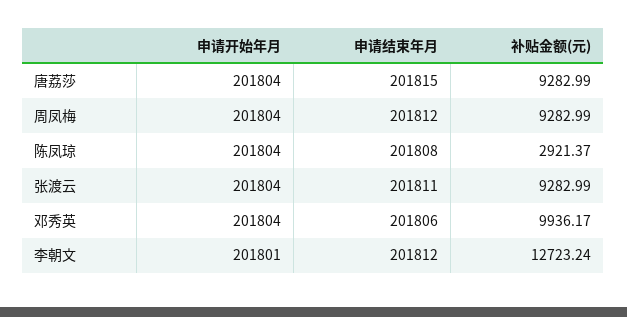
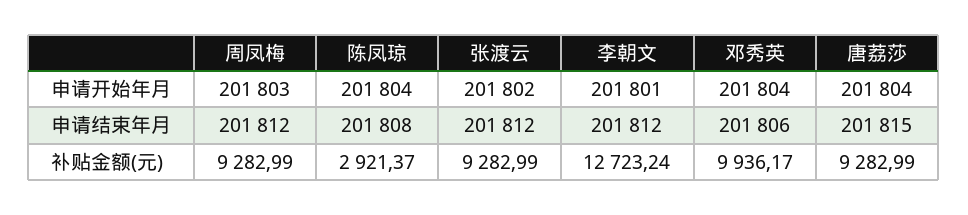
  {
    "申请开始年月": {
      "唐荔莎": 201804,
-     "周凤梅": 201804,
+     "周凤梅": 201803,
      "陈凤琼": 201804,
-     "张渡云": 201804,
+     "张渡云": 201802,
      "邓秀英": 201804,
      "李朝文": 201801
    },
    "申请结束年月": {
      "唐荔莎": 201815,
      "周凤梅": 201812,
      "陈凤琼": 201808,
-     "张渡云": 201811,
+     "张渡云": 201812,
      "邓秀英": 201806,
      "李朝文": 201812
    },
    "补贴金额(元)": {
      "唐荔莎": 9282.99,
      "周凤梅": 9282.99,
      "陈凤琼": 2921.37,
      "张渡云": 9282.99,
      "邓秀英": 9936.17,
      "李朝文": 12723.24
    }
  }

